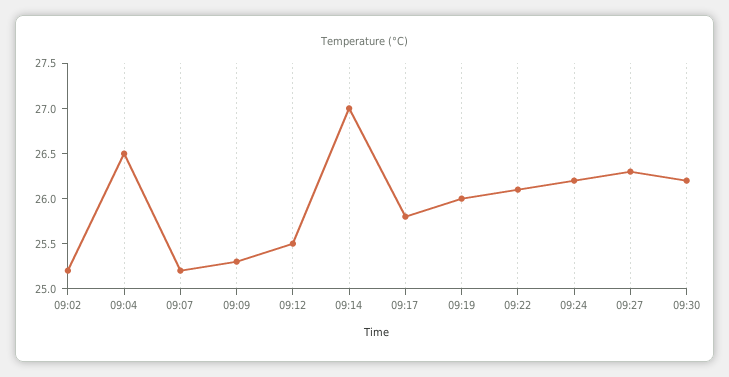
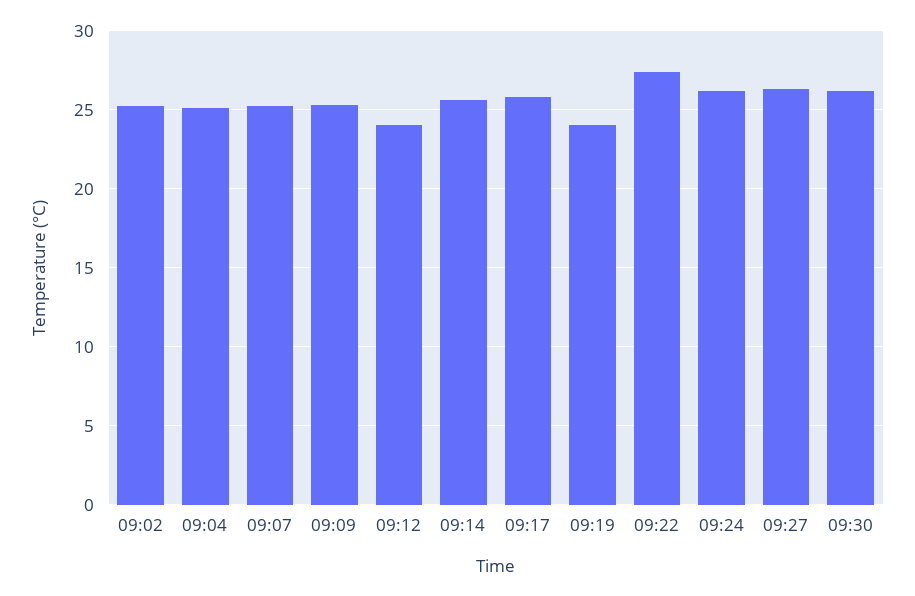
  {
    "09:02": 25.2,
-   "09:04": 26.5,
+   "09:04": 25,
    "09:07": 25.2,
    "09:09": 25.3,
-   "09:12": 25.5,
+   "09:12": 24,
-   "09:14": 27,
+   "09:14": 25.5,
    "09:17": 25.8,
-   "09:19": 26,
+   "09:19": 24,
-   "09:22": 26.1,
+   "09:22": 27.5,
    "09:24": 26.2,
    "09:27": 26.3,
    "09:30": 26.2
  }

